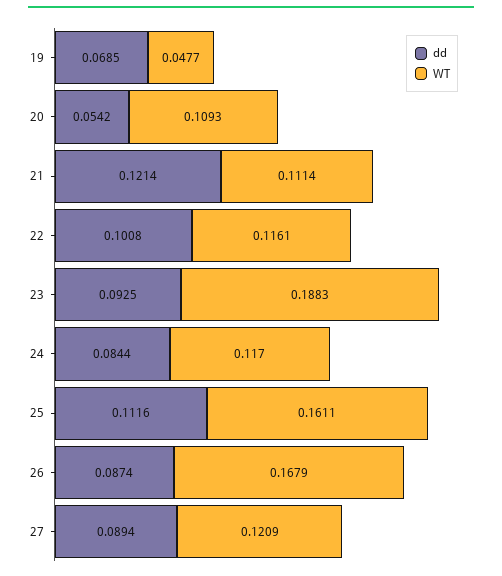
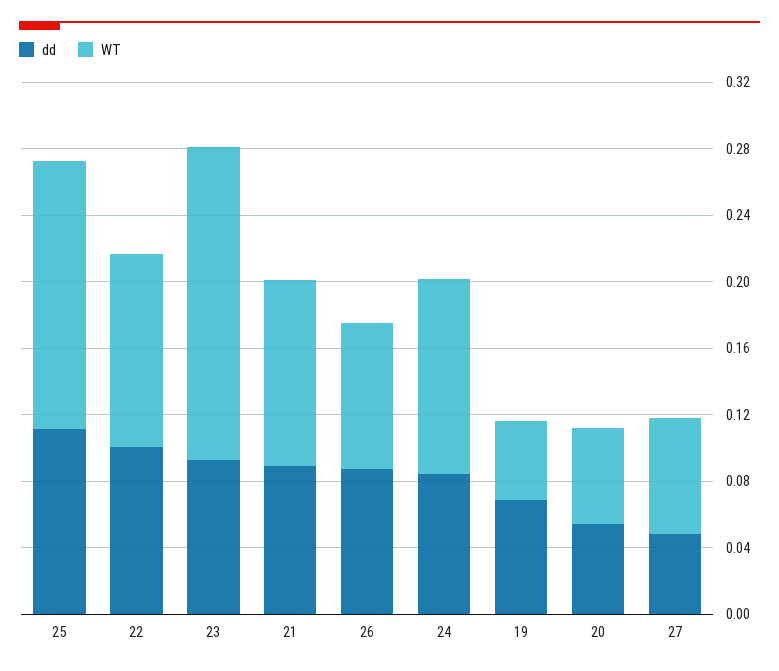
  {
    "dd": {
      "19": 0.0685,
      "20": 0.0542,
-     "21": 0.1214,
+     "21": 0.09,
      "22": 0.1008,
      "23": 0.0925,
      "24": 0.0844,
      "25": 0.1116,
      "26": 0.0874,
-     "27": 0.0894
+     "27": 0.05
    },
    "WT": {
      "19": 0.0477,
-     "20": 0.1093,
+     "20": 0.06,
      "21": 0.1114,
      "22": 0.1161,
      "23": 0.1883,
      "24": 0.117,
      "25": 0.1611,
-     "26": 0.1679,
+     "26": 0.09,
-     "27": 0.1209
+     "27": 0.07
    }
  }

